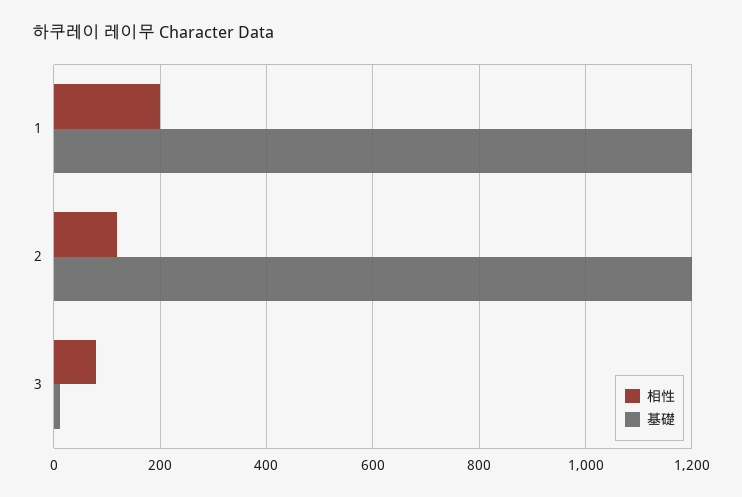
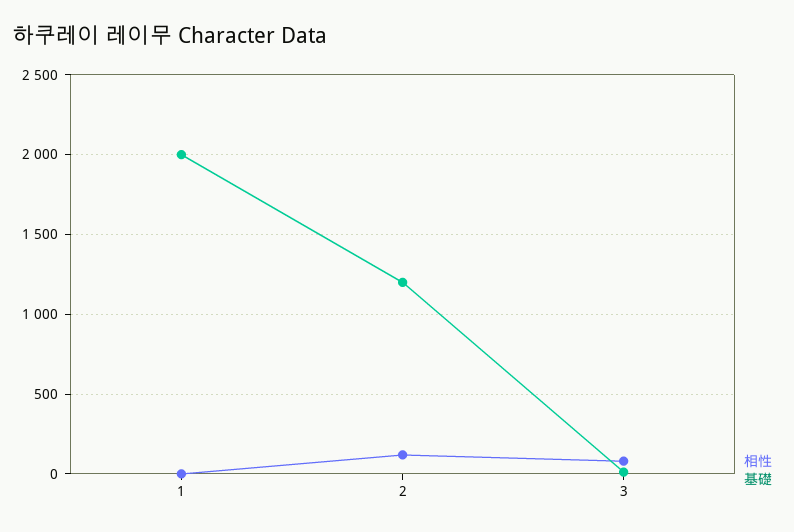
  {
    "相性": {
-     "1": 200,
+     "1": 0,
      "2": 120,
      "3": 80
    },
    "基礎": {
-     "1": 1200,
+     "1": 2000,
      "2": 1200,
      "3": 20
    }
  }

